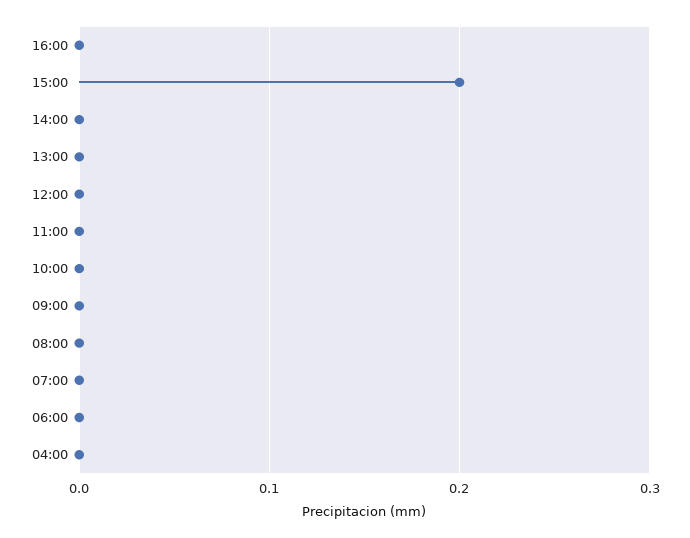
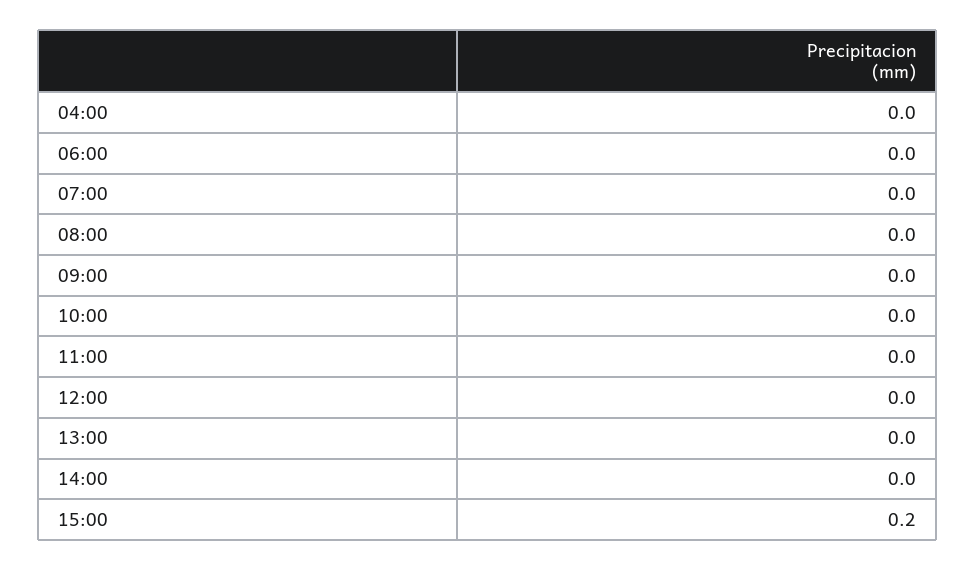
  {
-   "16:00": 0,
    "15:00": 0.2,
    "14:00": 0,
    "13:00": 0,
    "12:00": 0,
    "11:00": 0,
    "10:00": 0,
    "09:00": 0,
    "08:00": 0,
    "07:00": 0,
    "06:00": 0,
    "04:00": 0
  }

